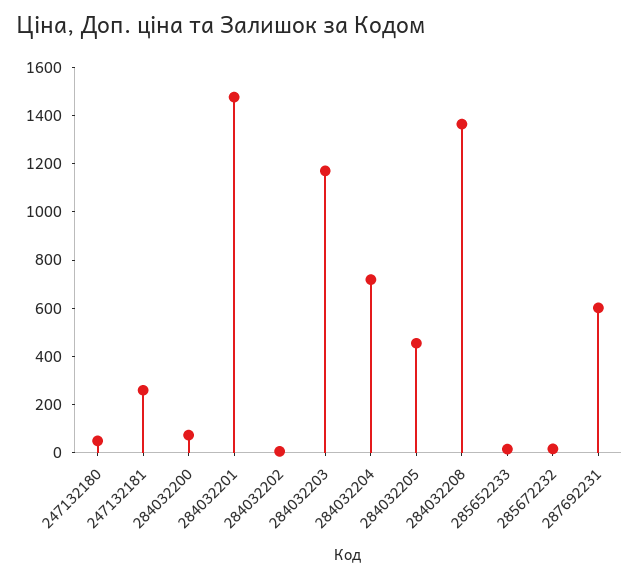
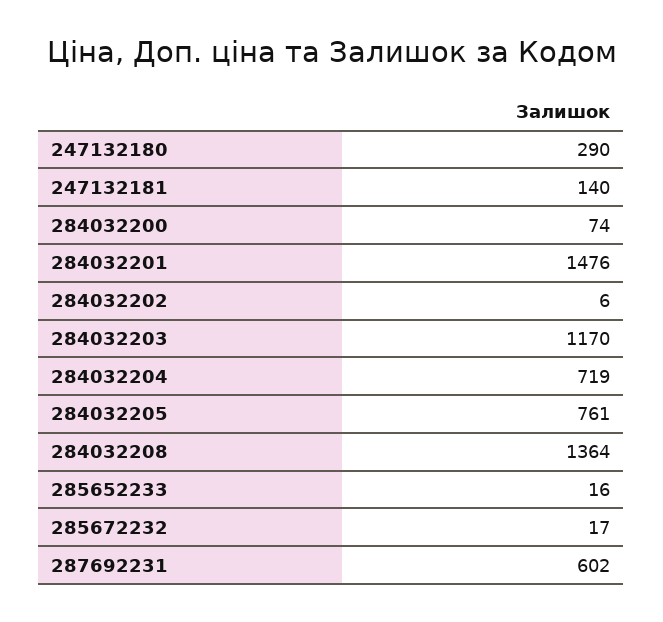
  {
-   "247132180": 50,
+   "247132180": 290,
-   "247132181": 250,
+   "247132181": 140,
    "284032200": 74,
    "284032201": 1476,
    "284032202": 6,
    "284032203": 1170,
    "284032204": 719,
-   "284032205": 450,
+   "284032205": 761,
    "284032208": 1364,
    "285652233": 16,
    "285672232": 17,
    "287692231": 602
  }

